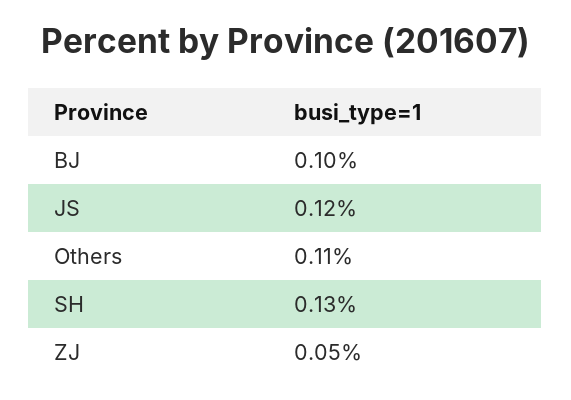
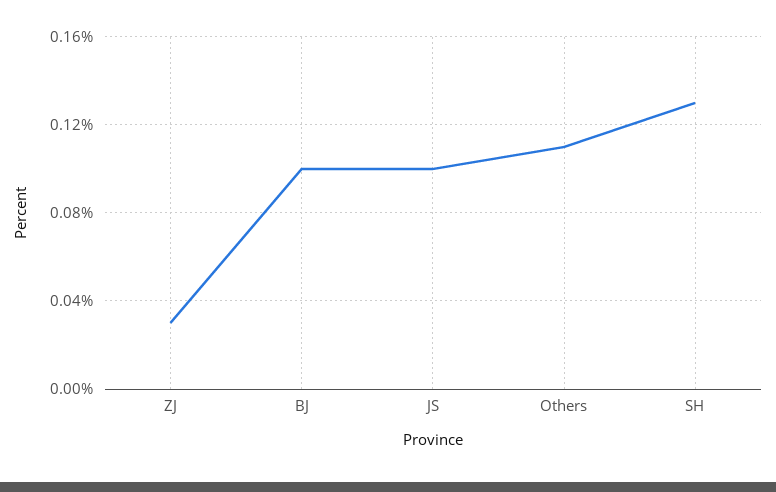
  {
    "BJ": 0.1,
-   "JS": 0.12,
+   "JS": 0.1,
    "Others": 0.11,
    "SH": 0.13,
-   "ZJ": 0.05
+   "ZJ": 0.03
  }

